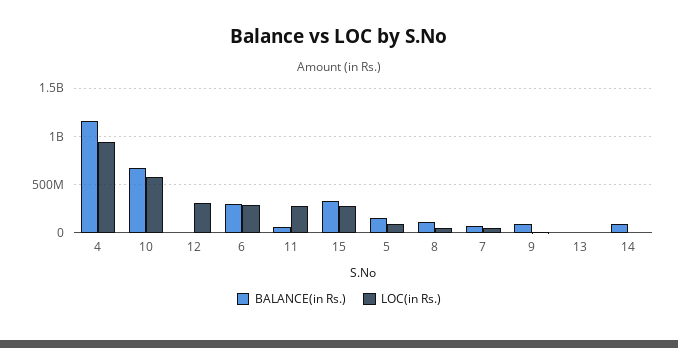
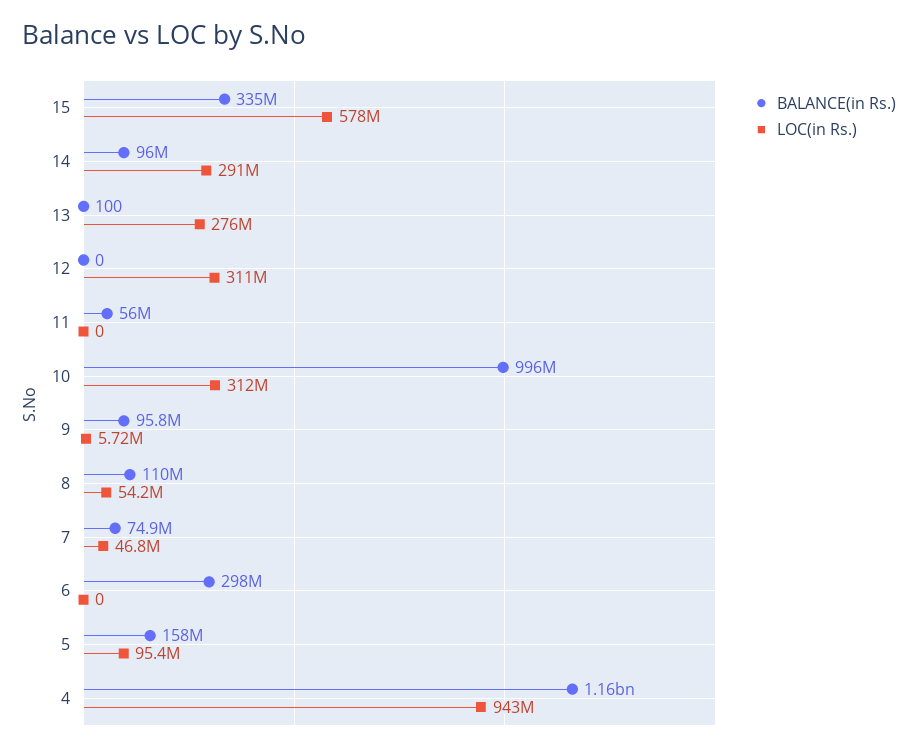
  {
    "BALANCE(in Rs.)": {
      "4": 1160000000,
-     "10": 700000000,
+     "10": 996000000,
      "12": 0,
      "6": 298000000,
      "11": 56000000,
      "15": 335000000,
      "5": 158000000,
      "8": 110000000,
      "7": 74900000,
      "9": 95800000,
      "13": 100,
      "14": 96000000
    },
    "LOC(in Rs.)": {
      "4": 943000000,
-     "10": 600000000,
+     "10": 312000000,
      "12": 311000000,
-     "6": 300000000,
+     "6": 0,
-     "11": 300000000,
+     "11": 0,
-     "15": 300000000,
+     "15": 578000000,
      "5": 95400000,
      "8": 54200000,
      "7": 46800000,
      "9": 5720000,
-     "13": 0,
+     "13": 276000000,
-     "14": 0
+     "14": 291000000
    }
  }

